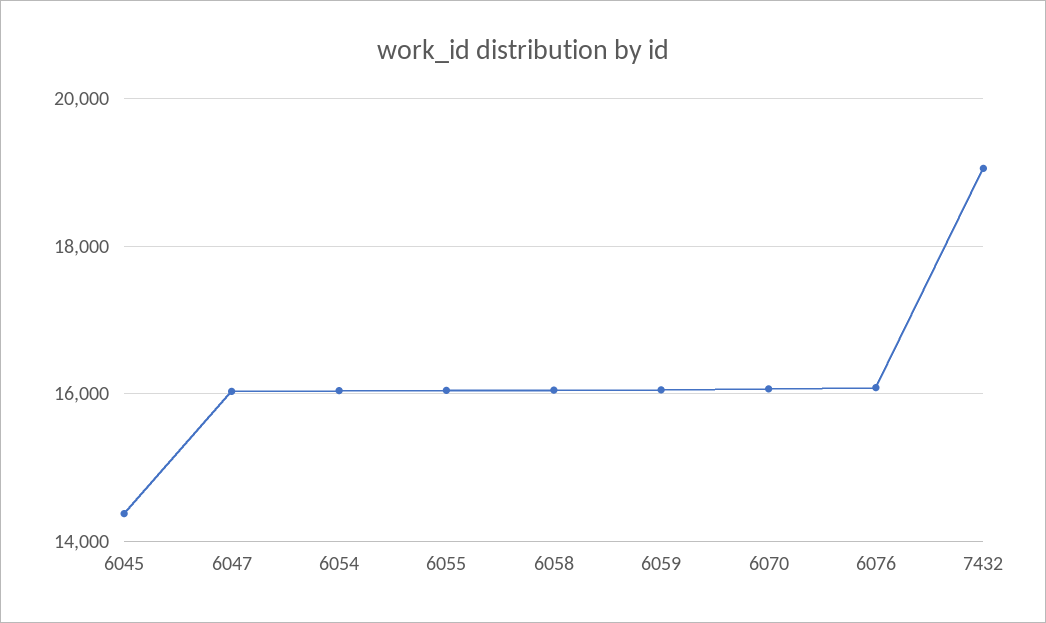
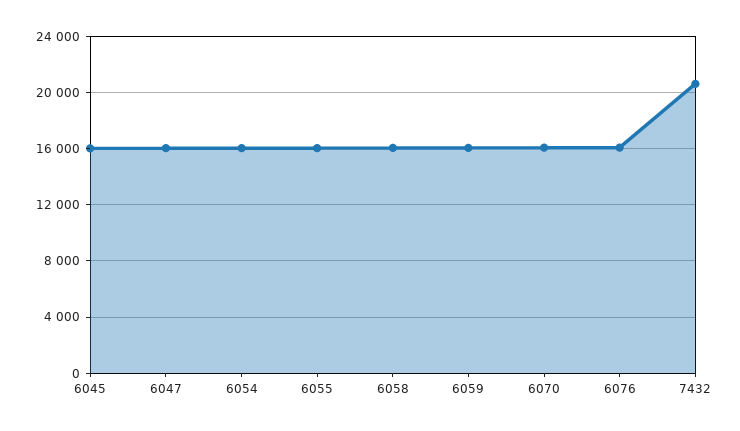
  {
-   "6045": 14400,
+   "6045": 16000,
    "6047": 16000,
    "6054": 16000,
    "6055": 16000,
    "6058": 16000,
    "6059": 16000,
    "6070": 16000,
    "6076": 16000,
-   "7432": 19000
+   "7432": 20500
  }

